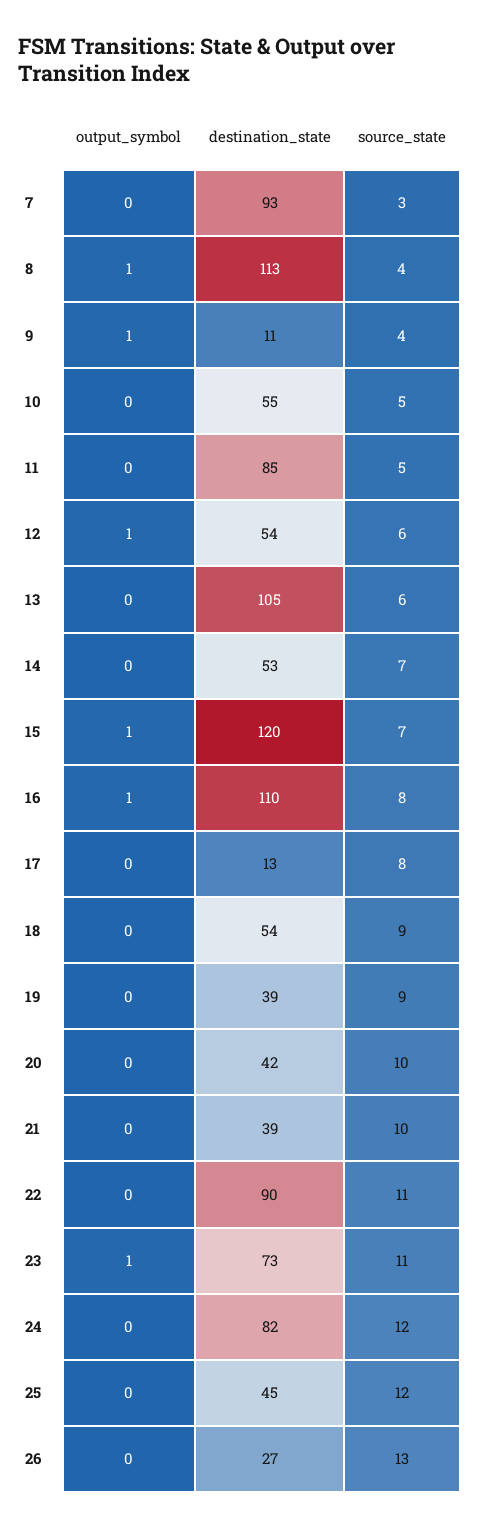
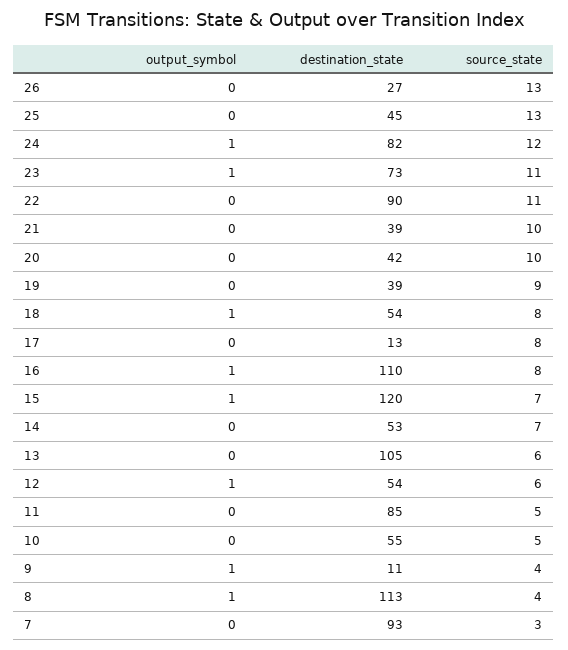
  {
    "output_symbol": {
      "7": 0,
      "8": 1,
      "9": 1,
      "10": 0,
      "11": 0,
      "12": 1,
      "13": 0,
      "14": 0,
      "15": 1,
      "16": 1,
      "17": 0,
-     "18": 0,
+     "18": 1,
      "19": 0,
      "20": 0,
      "21": 0,
      "22": 0,
      "23": 1,
-     "24": 0,
+     "24": 1,
      "25": 0,
      "26": 0
    },
    "destination_state": {
      "7": 93,
      "8": 113,
      "9": 11,
      "10": 55,
      "11": 85,
      "12": 54,
      "13": 105,
      "14": 53,
      "15": 120,
      "16": 110,
      "17": 13,
      "18": 54,
      "19": 39,
      "20": 42,
      "21": 39,
      "22": 90,
      "23": 73,
      "24": 82,
      "25": 45,
      "26": 27
    },
    "source_state": {
      "7": 3,
      "8": 4,
      "9": 4,
      "10": 5,
      "11": 5,
      "12": 6,
      "13": 6,
      "14": 7,
      "15": 7,
      "16": 8,
      "17": 8,
-     "18": 9,
+     "18": 8,
      "19": 9,
      "20": 10,
      "21": 10,
      "22": 11,
      "23": 11,
      "24": 12,
-     "25": 12,
+     "25": 13,
      "26": 13
    }
  }

